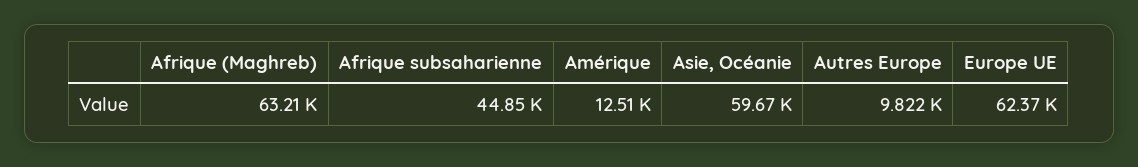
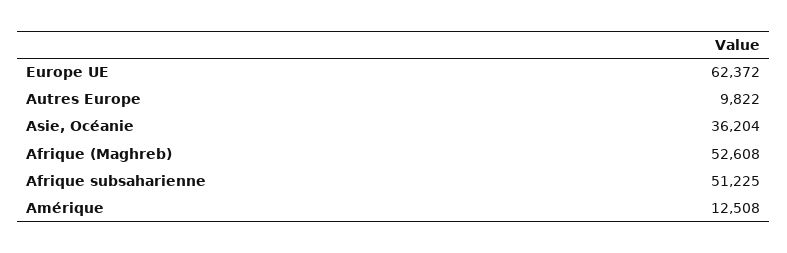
  {
-   "Afrique (Maghreb)": 63210,
+   "Afrique (Maghreb)": 52608,
-   "Afrique subsaharienne": 44850,
+   "Afrique subsaharienne": 51225,
    "Amérique": 12508,
-   "Asie, Océanie": 59670,
+   "Asie, Océanie": 36204,
    "Autres Europe": 9822,
    "Europe UE": 62372
  }

